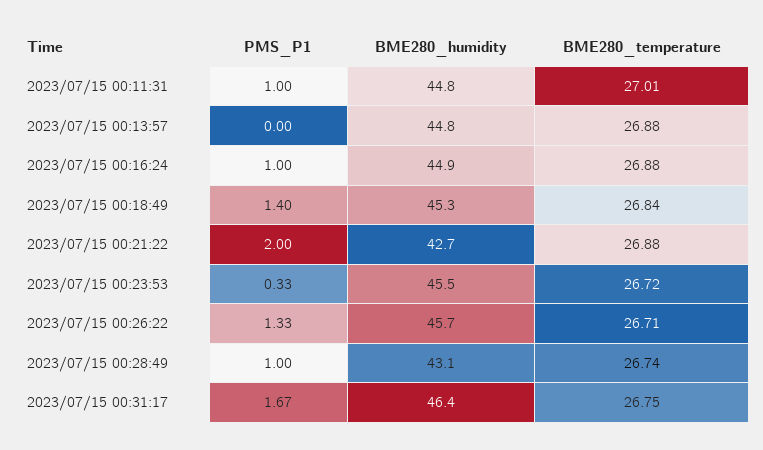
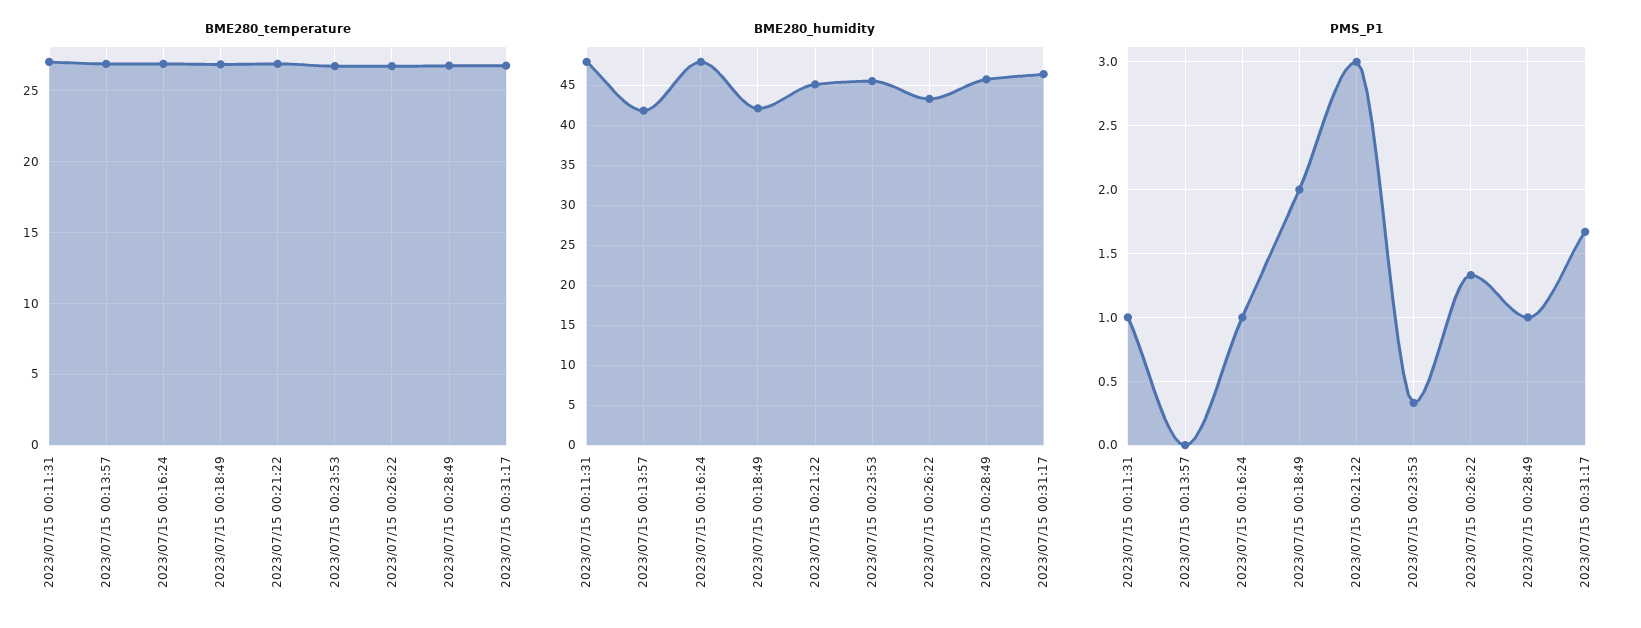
  {
    "PMS_P1": {
      "2023/07/15 00:11:31": 1,
      "2023/07/15 00:13:57": 0,
      "2023/07/15 00:16:24": 1,
-     "2023/07/15 00:18:49": 1.4,
+     "2023/07/15 00:18:49": 2,
-     "2023/07/15 00:21:22": 2,
+     "2023/07/15 00:21:22": 3,
      "2023/07/15 00:23:53": 0.33,
      "2023/07/15 00:26:22": 1.33,
      "2023/07/15 00:28:49": 1,
      "2023/07/15 00:31:17": 1.67
    },
    "BME280_humidity": {
-     "2023/07/15 00:11:31": 44.8,
+     "2023/07/15 00:11:31": 48,
-     "2023/07/15 00:13:57": 44.8,
+     "2023/07/15 00:13:57": 42,
-     "2023/07/15 00:16:24": 44.9,
+     "2023/07/15 00:16:24": 48,
-     "2023/07/15 00:18:49": 45.3,
+     "2023/07/15 00:18:49": 42,
-     "2023/07/15 00:21:22": 42.7,
+     "2023/07/15 00:21:22": 45,
      "2023/07/15 00:23:53": 45.5,
-     "2023/07/15 00:26:22": 45.7,
+     "2023/07/15 00:26:22": 43,
-     "2023/07/15 00:28:49": 43.1,
+     "2023/07/15 00:28:49": 46,
      "2023/07/15 00:31:17": 46.4
    },
    "BME280_temperature": {
      "2023/07/15 00:11:31": 27.01,
      "2023/07/15 00:13:57": 26.88,
      "2023/07/15 00:16:24": 26.88,
      "2023/07/15 00:18:49": 26.84,
      "2023/07/15 00:21:22": 26.88,
      "2023/07/15 00:23:53": 26.72,
      "2023/07/15 00:26:22": 26.71,
      "2023/07/15 00:28:49": 26.74,
      "2023/07/15 00:31:17": 26.75
    }
  }

